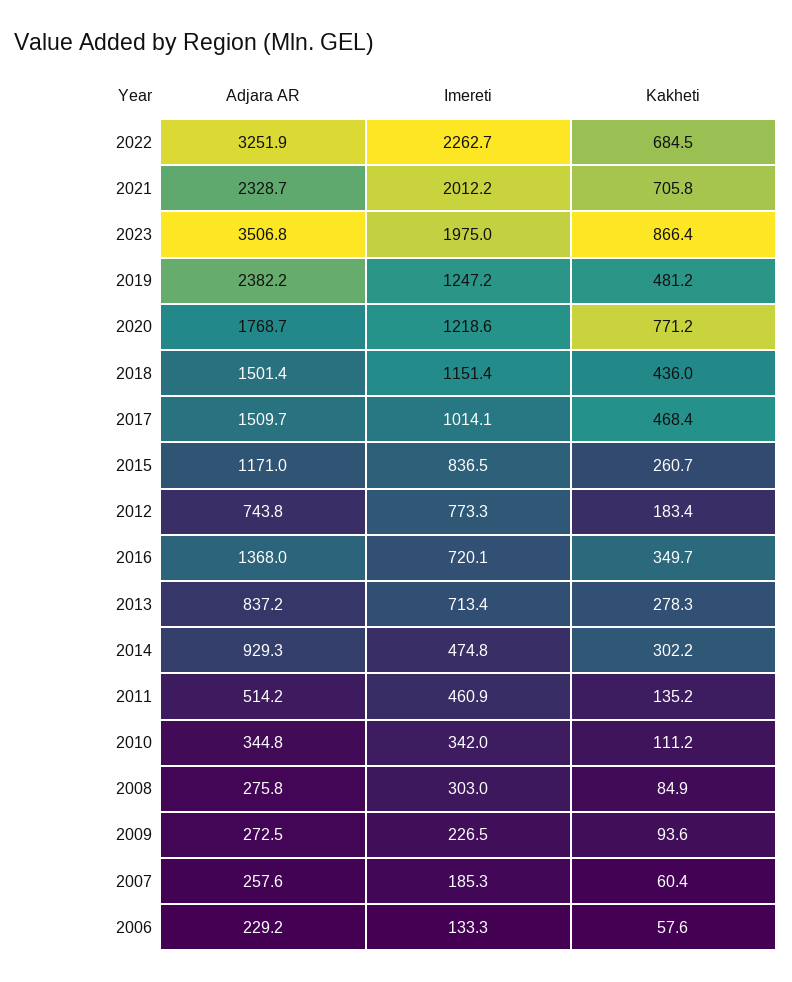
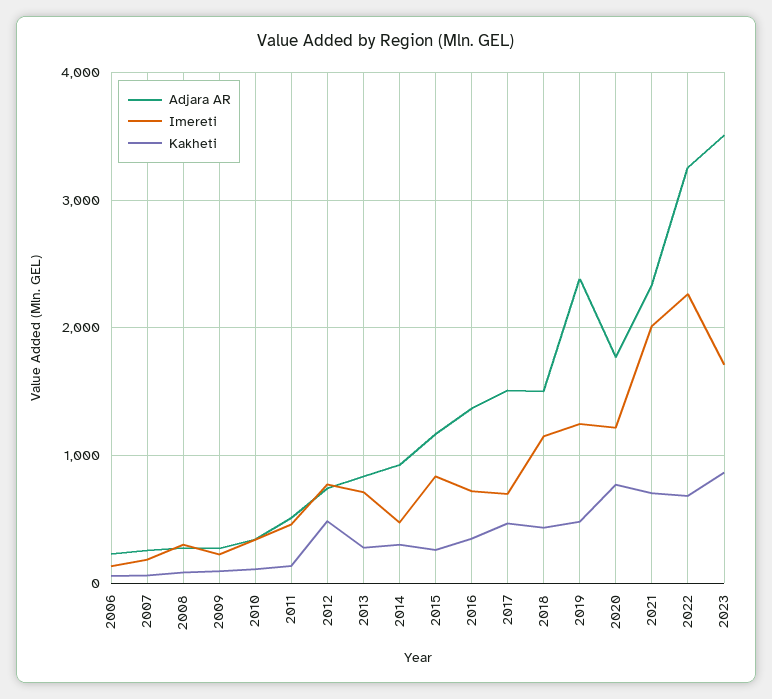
  {
    "Adjara AR": {
      "2022": 3251.9,
      "2021": 2328.7,
      "2023": 3506.8,
      "2019": 2382.2,
      "2020": 1768.7,
      "2018": 1501.4,
      "2017": 1509.7,
      "2015": 1171,
      "2012": 743.8,
      "2016": 1368,
      "2013": 837.2,
      "2014": 929.3,
      "2011": 514.2,
      "2010": 344.8,
      "2008": 275.8,
      "2009": 272.5,
      "2007": 257.6,
      "2006": 229.2
    },
    "Imereti": {
      "2022": 2262.7,
      "2021": 2012.2,
-     "2023": 1975,
+     "2023": 1700,
      "2019": 1247.2,
      "2020": 1218.6,
      "2018": 1151.4,
-     "2017": 1014.1,
+     "2017": 700,
      "2015": 836.5,
      "2012": 773.3,
      "2016": 720.1,
      "2013": 713.4,
      "2014": 474.8,
      "2011": 460.9,
      "2010": 342,
      "2008": 303,
      "2009": 226.5,
      "2007": 185.3,
      "2006": 133.3
    },
    "Kakheti": {
      "2022": 684.5,
      "2021": 705.8,
      "2023": 866.4,
      "2019": 481.2,
      "2020": 771.2,
      "2018": 436,
      "2017": 468.4,
      "2015": 260.7,
-     "2012": 183.4,
+     "2012": 500,
      "2016": 349.7,
      "2013": 278.3,
      "2014": 302.2,
      "2011": 135.2,
      "2010": 111.2,
      "2008": 84.9,
      "2009": 93.6,
      "2007": 60.4,
      "2006": 57.6
    }
  }

